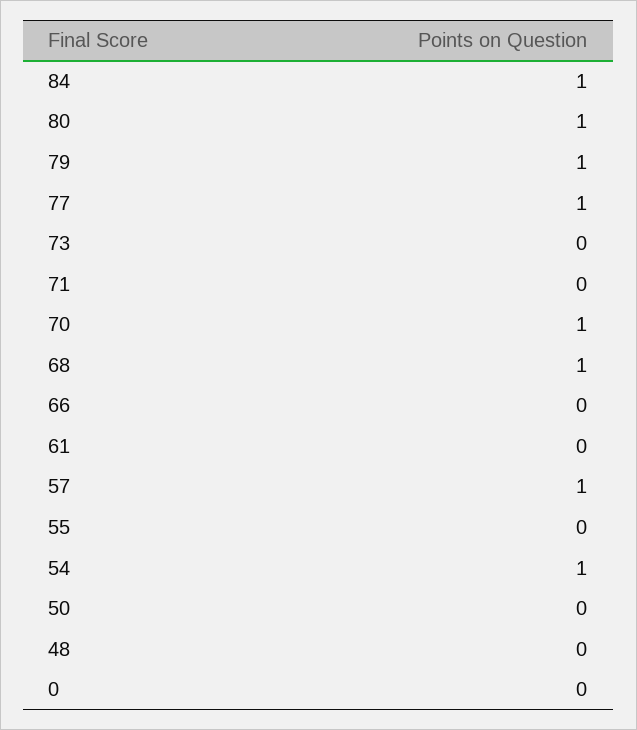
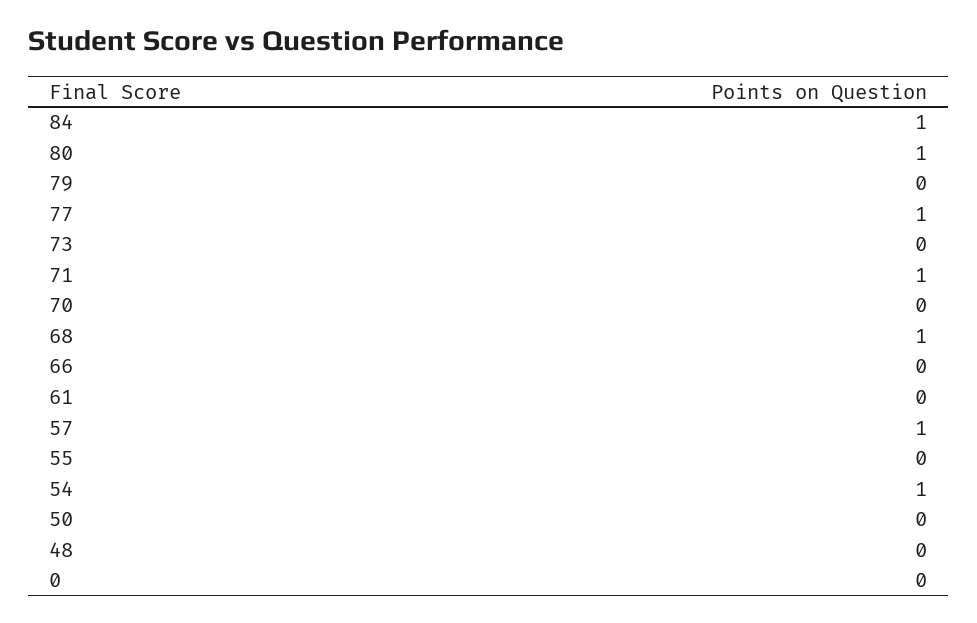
  {
    "84": 1,
    "80": 1,
-   "79": 1,
+   "79": 0,
    "77": 1,
    "73": 0,
-   "71": 0,
+   "71": 1,
-   "70": 1,
+   "70": 0,
    "68": 1,
    "66": 0,
    "61": 0,
    "57": 1,
    "55": 0,
    "54": 1,
    "50": 0,
    "48": 0,
    "0": 0
  }

